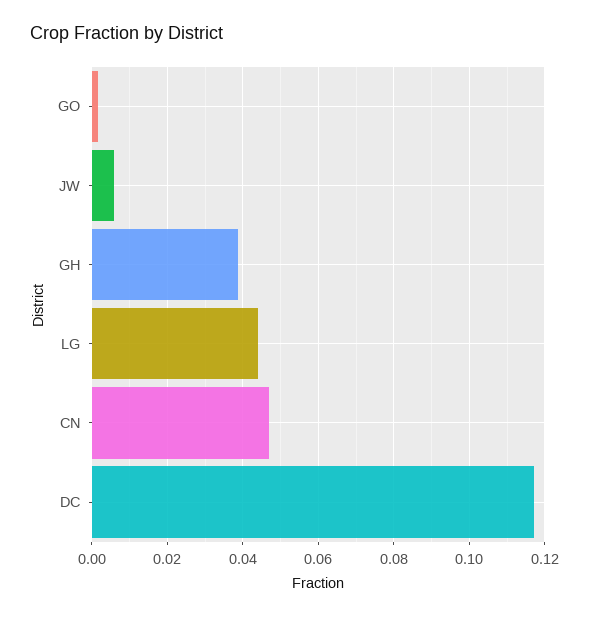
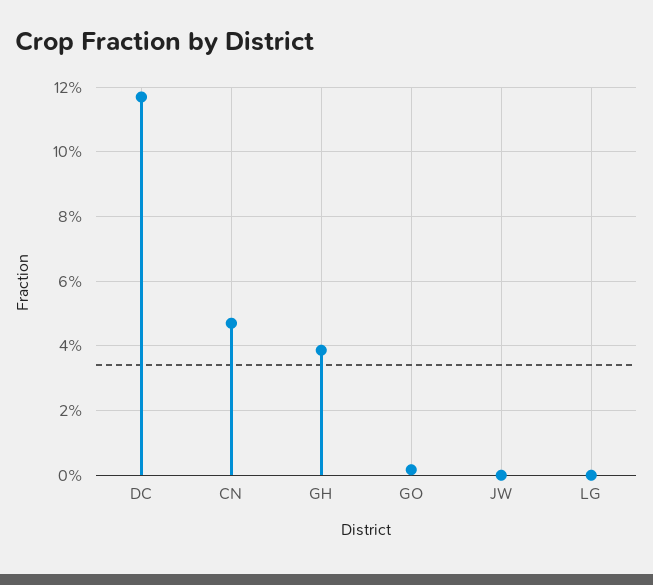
  {
    "GO": 0.002,
-   "JW": 0.006,
+   "JW": 0,
    "GH": 0.038,
-   "LG": 0.044,
+   "LG": 0,
    "CN": 0.048,
    "DC": 0.118
  }

